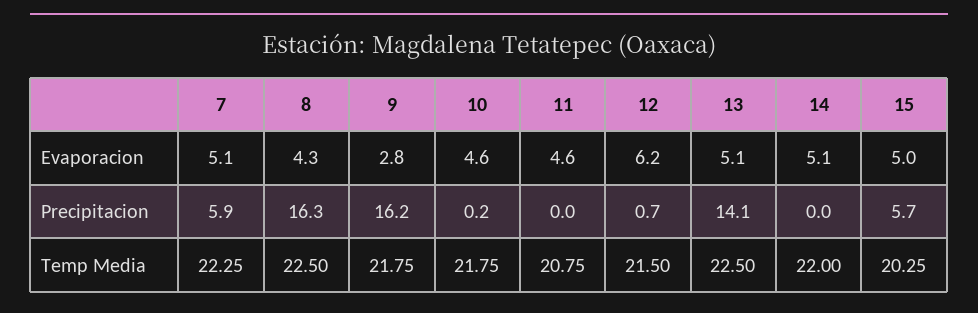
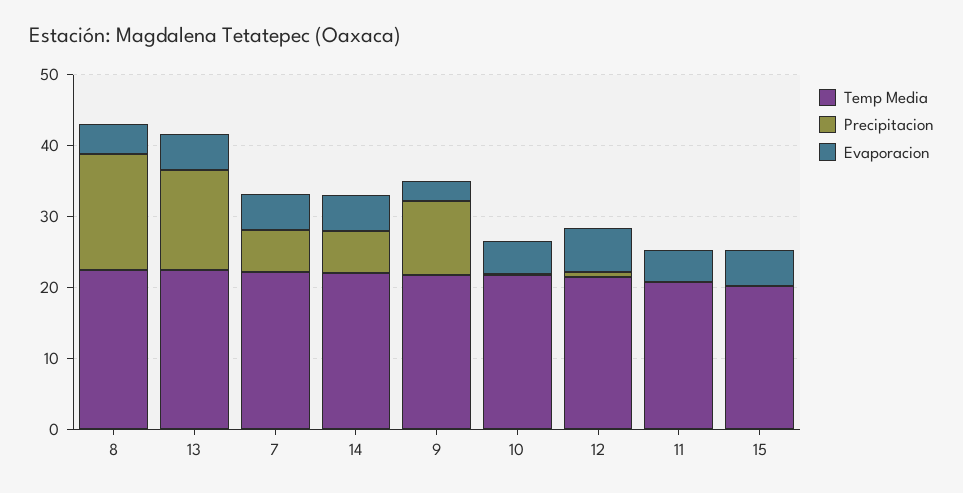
  {
    "Evaporacion": {
      "7": 5.1,
      "8": 4.3,
      "9": 2.8,
      "10": 4.6,
      "11": 4.6,
      "12": 6.2,
      "13": 5.1,
      "14": 5.1,
      "15": 5
    },
    "Precipitacion": {
      "7": 5.9,
      "8": 16.3,
-     "9": 16.2,
+     "9": 10,
      "10": 0.2,
      "11": 0,
      "12": 0.7,
      "13": 14.1,
-     "14": 0,
+     "14": 6,
-     "15": 5.7
+     "15": 0
    },
    "Temp Media": {
      "7": 22.25,
      "8": 22.5,
      "9": 21.75,
      "10": 21.75,
      "11": 20.75,
      "12": 21.5,
      "13": 22.5,
      "14": 22,
      "15": 20.25
    }
  }

